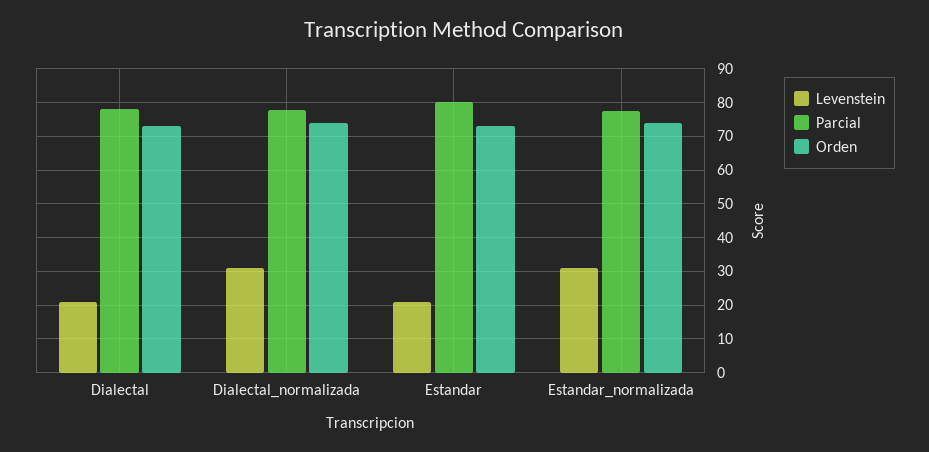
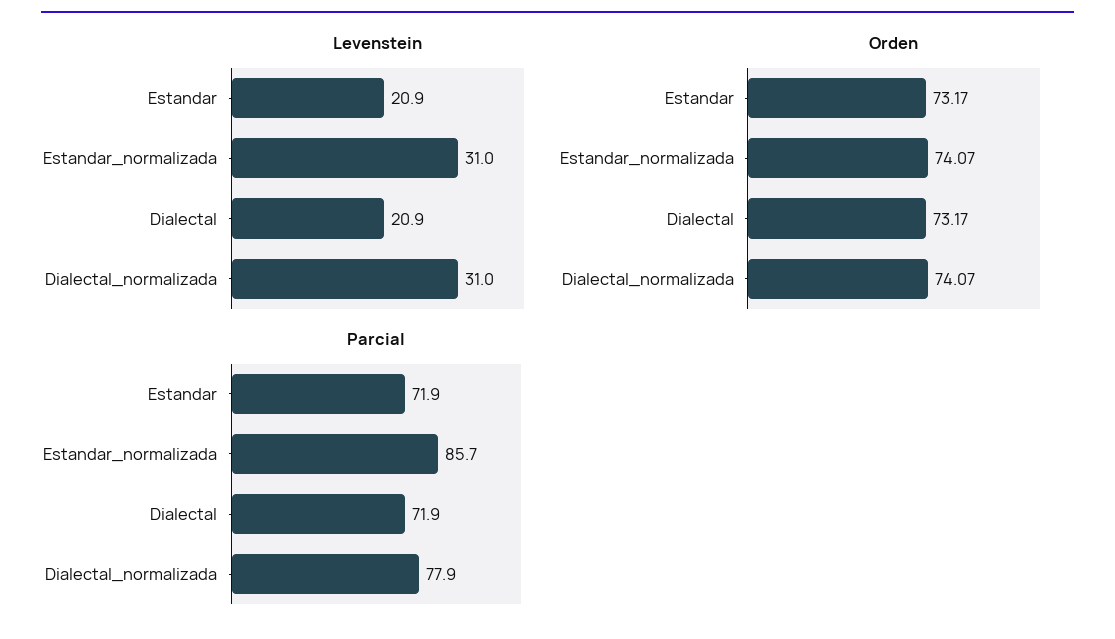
  {
    "Levenstein": {
      "Dialectal": 20.9,
      "Dialectal_normalizada": 31,
      "Estandar": 20.9,
      "Estandar_normalizada": 31
    },
    "Parcial": {
-     "Dialectal": 78,
+     "Dialectal": 71.9,
      "Dialectal_normalizada": 77.9,
-     "Estandar": 80,
+     "Estandar": 71.9,
-     "Estandar_normalizada": 78
+     "Estandar_normalizada": 85.7
    },
    "Orden": {
      "Dialectal": 73.17,
      "Dialectal_normalizada": 74.07,
      "Estandar": 73.17,
      "Estandar_normalizada": 74.07
    }
  }

